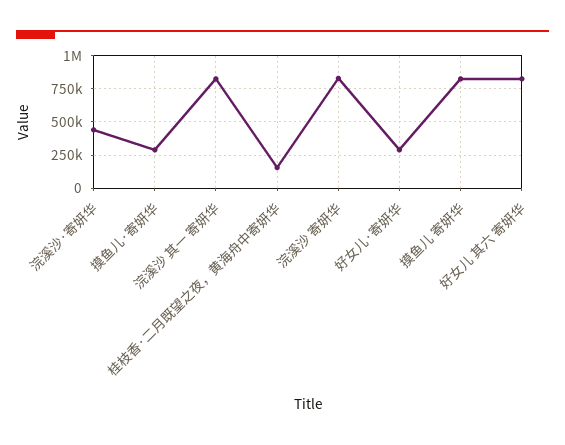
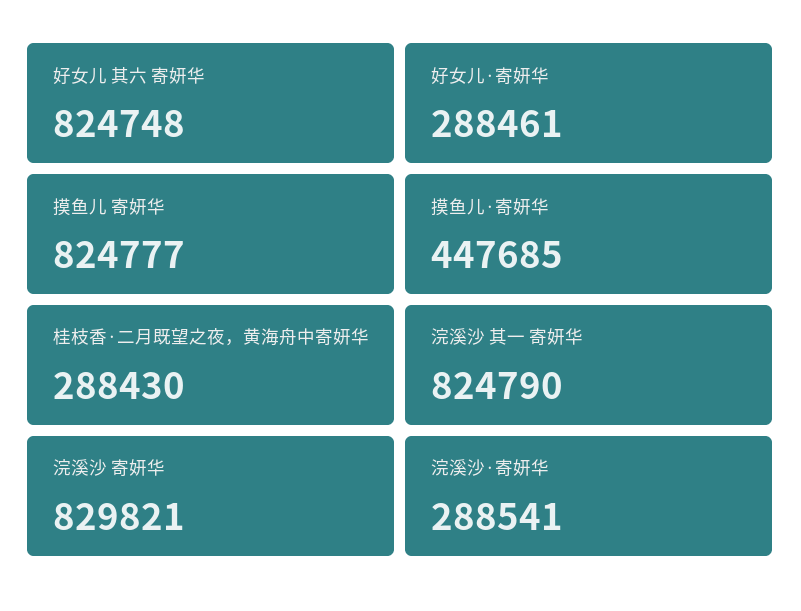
  {
-   "浣溪沙·寄妍华": 450000,
+   "浣溪沙·寄妍华": 288541,
-   "摸鱼儿·寄妍华": 300000,
+   "摸鱼儿·寄妍华": 447685,
    "浣溪沙 其一 寄妍华": 824790,
-   "桂枝香·二月既望之夜，黄海舟中寄妍华": 150000,
+   "桂枝香·二月既望之夜，黄海舟中寄妍华": 288430,
    "浣溪沙 寄妍华": 829821,
    "好女儿·寄妍华": 288461,
    "摸鱼儿 寄妍华": 824777,
    "好女儿 其六 寄妍华": 824748
  }

